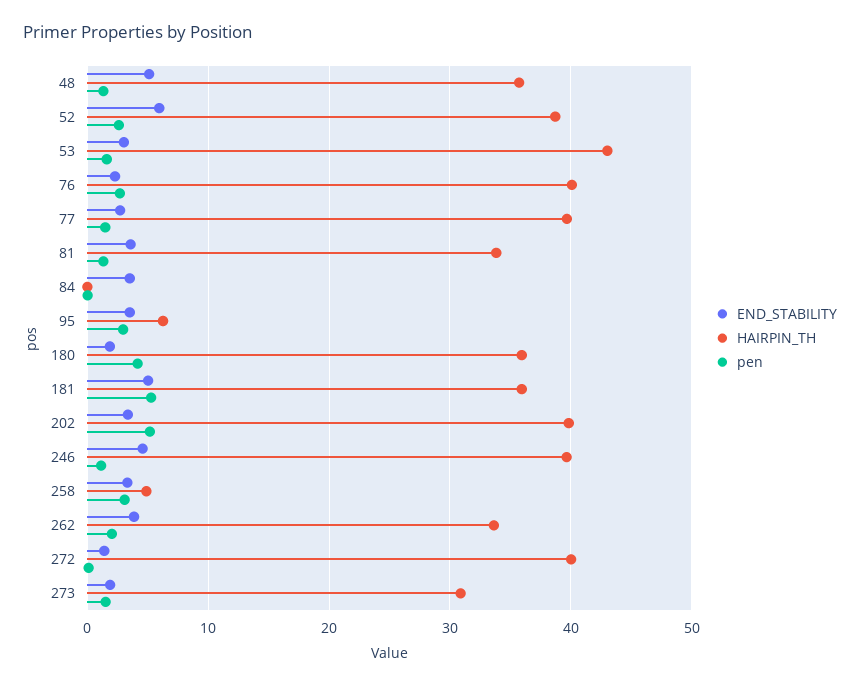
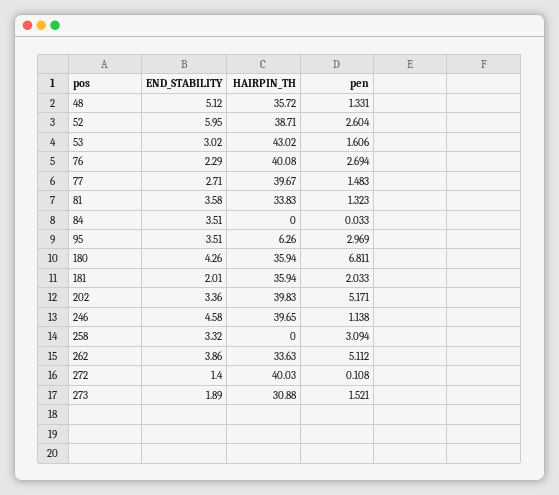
  {
    "END_STABILITY": {
      "48": 5.12,
      "52": 5.95,
      "53": 3.02,
      "76": 2.29,
      "77": 2.71,
      "81": 3.58,
      "84": 3.51,
      "95": 3.51,
-     "180": 2,
+     "180": 4.26,
-     "181": 5,
+     "181": 2.01,
      "202": 3.36,
      "246": 4.58,
      "258": 3.32,
      "262": 3.86,
      "272": 1.4,
      "273": 1.89
    },
    "HAIRPIN_TH": {
      "48": 35.72,
      "52": 38.71,
      "53": 43.02,
      "76": 40.08,
      "77": 39.67,
      "81": 33.83,
      "84": 0,
      "95": 6.26,
      "180": 35.94,
      "181": 35.94,
      "202": 39.83,
      "246": 39.65,
-     "258": 5,
+     "258": 0,
      "262": 33.63,
      "272": 40.03,
      "273": 30.88
    },
    "pen": {
      "48": 1.331,
      "52": 2.604,
      "53": 1.606,
      "76": 2.694,
      "77": 1.483,
      "81": 1.323,
      "84": 0.033,
      "95": 2.969,
-     "180": 4,
+     "180": 6.811,
-     "181": 5,
+     "181": 2.033,
      "202": 5.171,
      "246": 1.138,
      "258": 3.094,
-     "262": 2,
+     "262": 5.112,
      "272": 0.108,
      "273": 1.521
    }
  }

